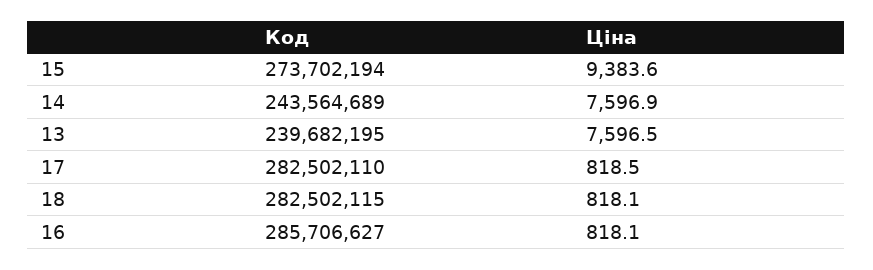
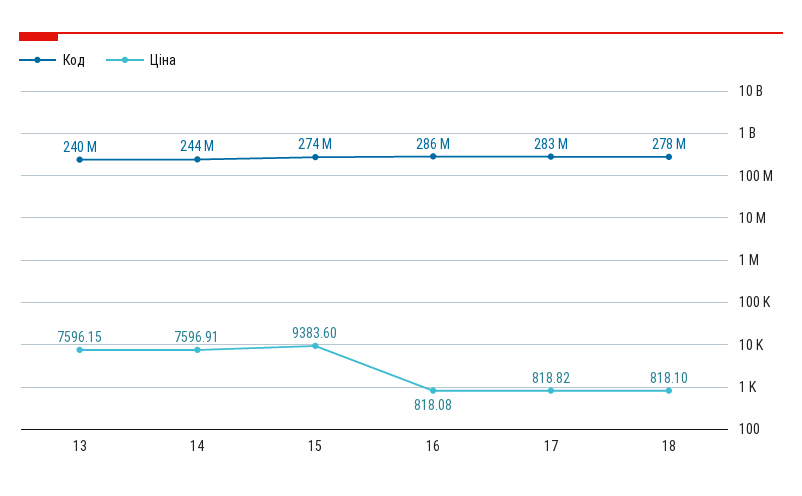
  {
    "Код": {
      "15": 273702194,
      "14": 243564689,
      "13": 239682195,
      "17": 282502110,
-     "18": 282502115,
+     "18": 278000000,
      "16": 285706627
    },
    "Ціна": {
      "15": 9383.6,
      "14": 7596.91,
-     "13": 7596.5,
+     "13": 7596.15,
-     "17": 818.5,
+     "17": 818.82,
      "18": 818.1,
      "16": 818.08
    }
  }

